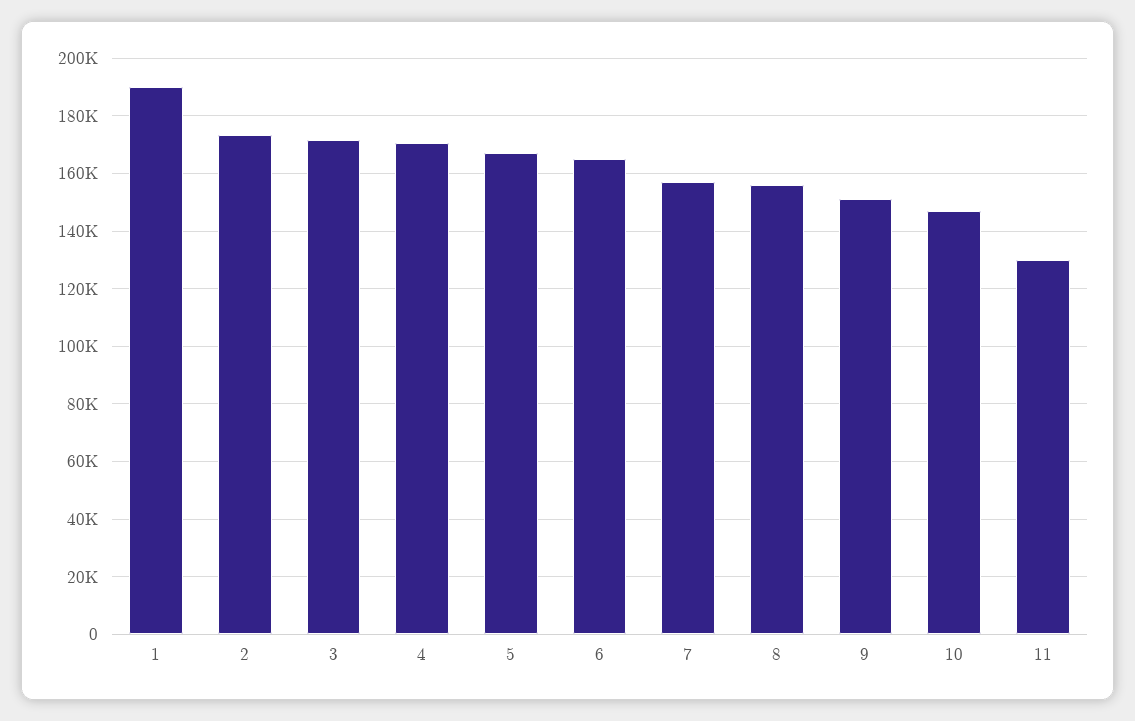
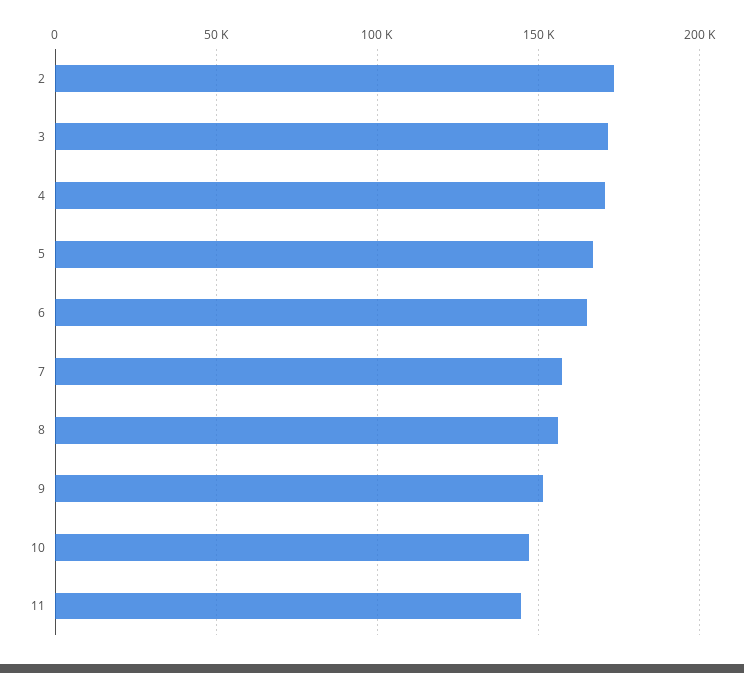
  {
-   "1": 190000,
    "2": 172500,
    "3": 172500,
    "4": 170000,
    "5": 167500,
    "6": 165000,
    "7": 157500,
    "8": 155000,
    "9": 152500,
    "10": 147500,
-   "11": 130000
+   "11": 145000
  }

